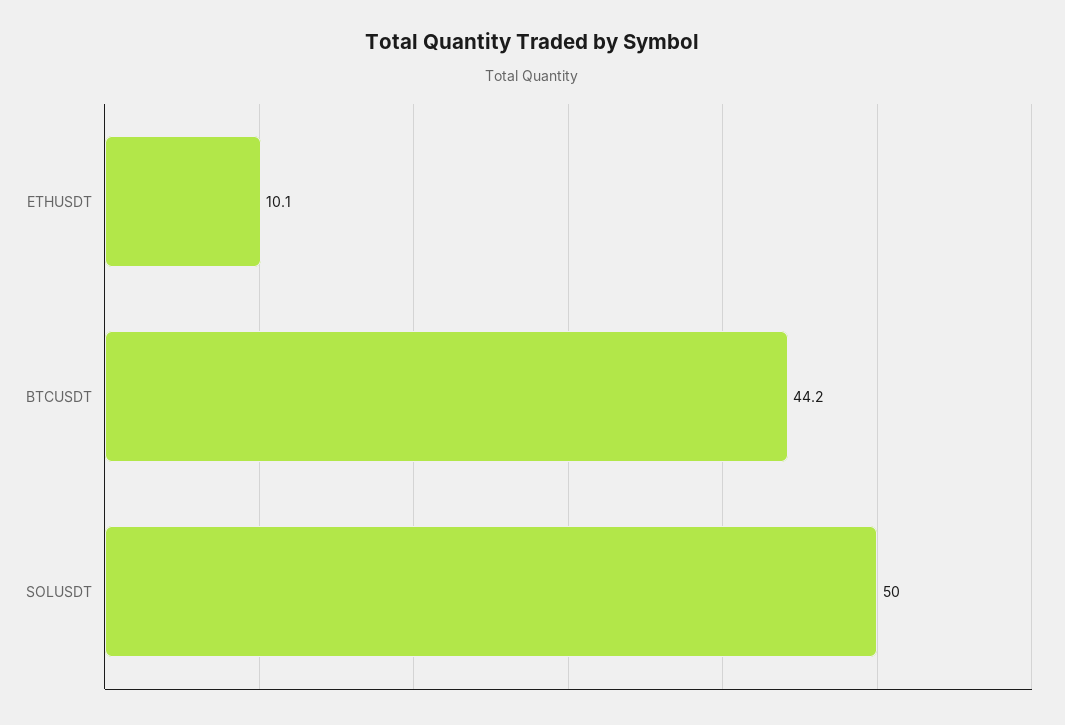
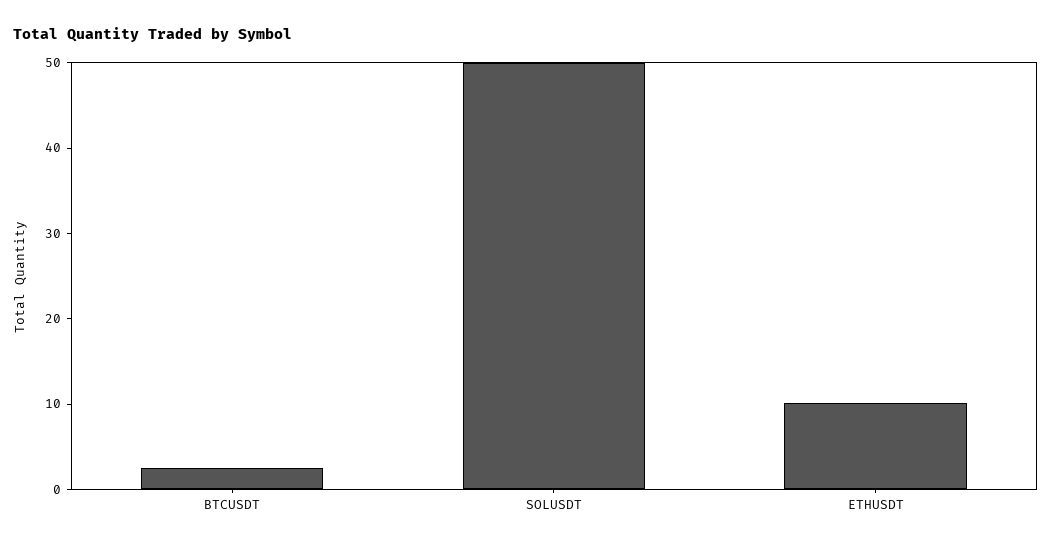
  {
    "ETHUSDT": 10.1,
-   "BTCUSDT": 44.2,
+   "BTCUSDT": 2,
    "SOLUSDT": 50
  }

